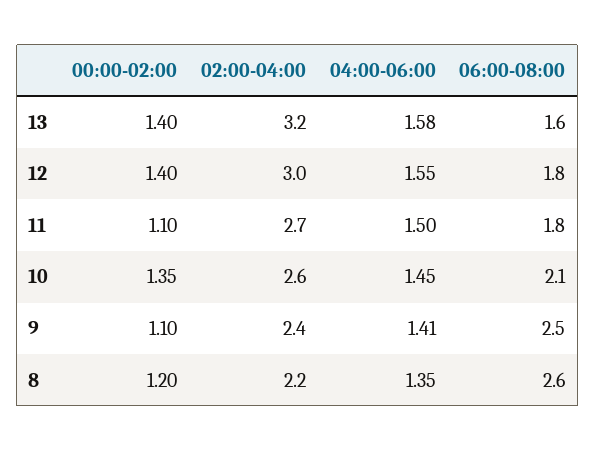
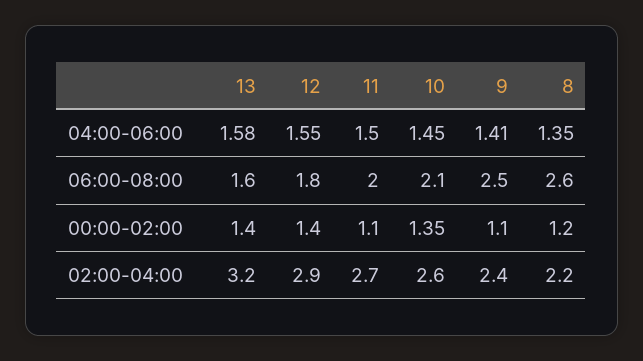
  {
    "00:00-02:00": {
      "13": 1.4,
      "12": 1.4,
      "11": 1.1,
      "10": 1.35,
      "9": 1.1,
      "8": 1.2
    },
    "02:00-04:00": {
      "13": 3.2,
-     "12": 3,
+     "12": 2.9,
      "11": 2.7,
      "10": 2.6,
      "9": 2.4,
      "8": 2.2
    },
    "04:00-06:00": {
      "13": 1.58,
      "12": 1.55,
      "11": 1.5,
      "10": 1.45,
      "9": 1.41,
      "8": 1.35
    },
    "06:00-08:00": {
      "13": 1.6,
      "12": 1.8,
-     "11": 1.8,
+     "11": 2,
      "10": 2.1,
      "9": 2.5,
      "8": 2.6
    }
  }

